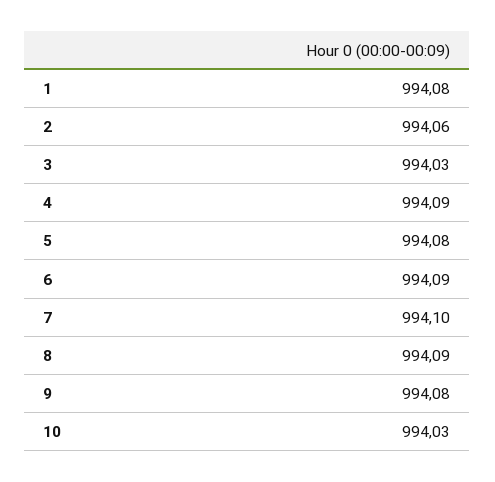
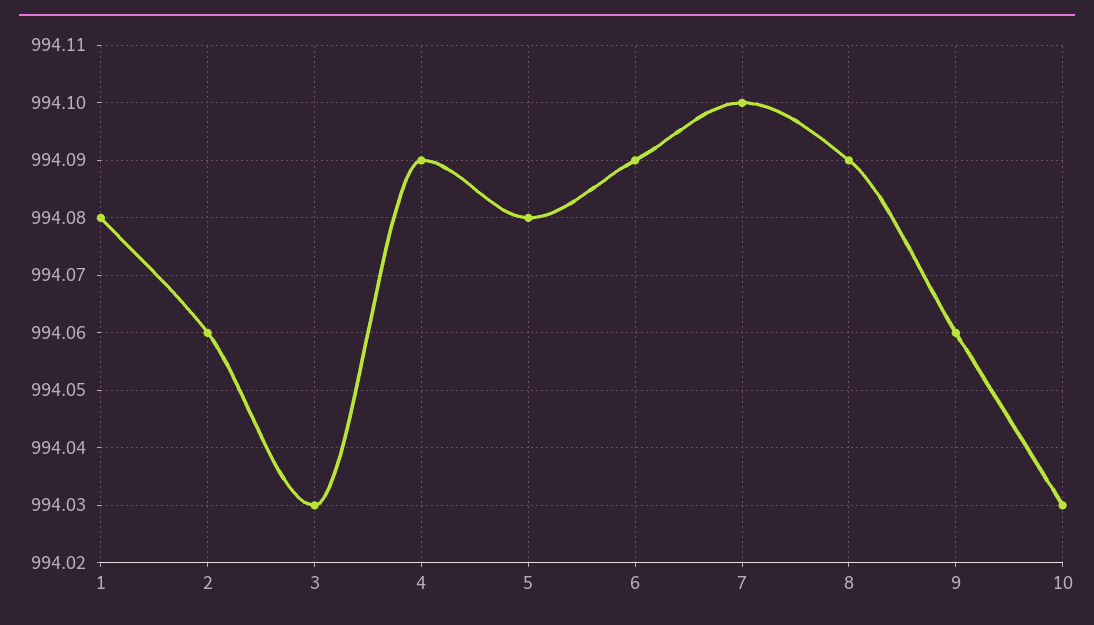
  {
    "1": 994.08,
    "2": 994.06,
    "3": 994.03,
    "4": 994.09,
    "5": 994.08,
    "6": 994.09,
    "7": 994.1,
    "8": 994.09,
-   "9": 994.08,
+   "9": 994.06,
    "10": 994.03
  }

